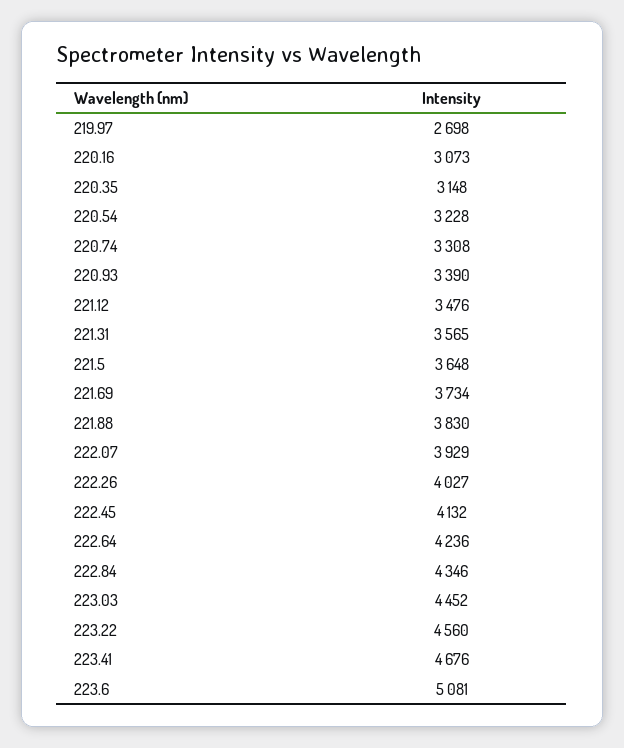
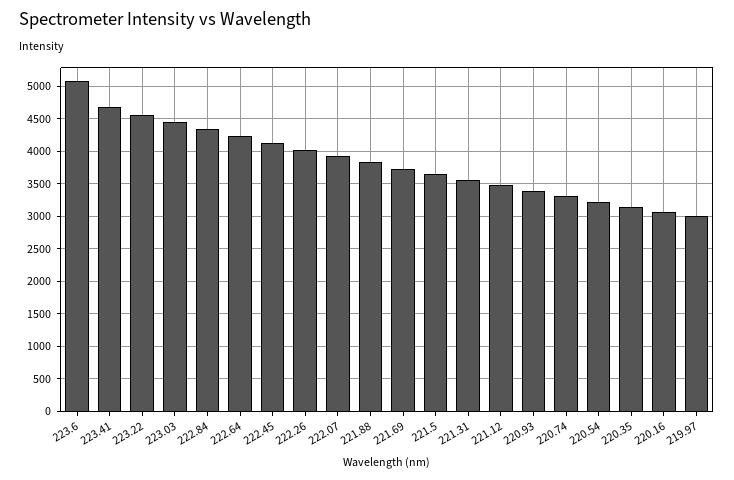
  {
-   "219.97": 2698,
+   "219.97": 3000,
    "220.16": 3073,
    "220.35": 3148,
    "220.54": 3228,
    "220.74": 3308,
    "220.93": 3390,
    "221.12": 3476,
    "221.31": 3565,
    "221.5": 3648,
    "221.69": 3734,
    "221.88": 3830,
    "222.07": 3929,
    "222.26": 4027,
    "222.45": 4132,
    "222.64": 4236,
    "222.84": 4346,
    "223.03": 4452,
    "223.22": 4560,
    "223.41": 4676,
    "223.6": 5081
  }

